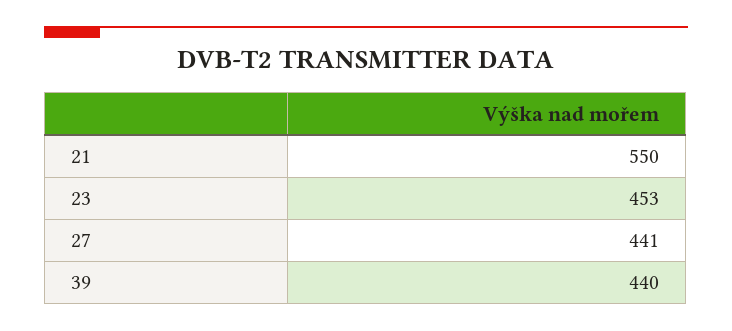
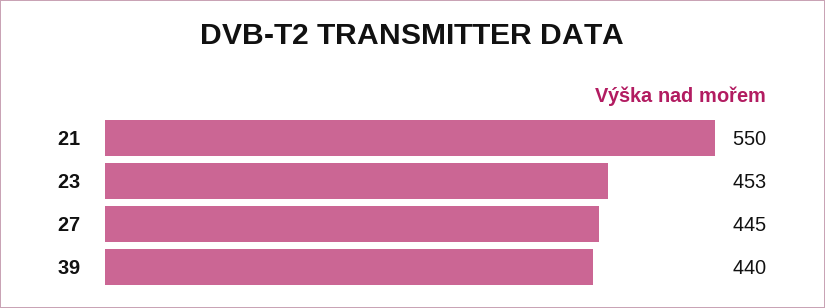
  {
    "21": 550,
    "23": 453,
-   "27": 441,
+   "27": 445,
    "39": 440
  }

